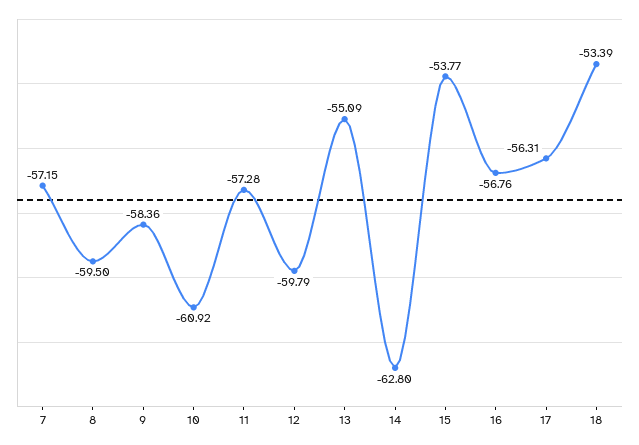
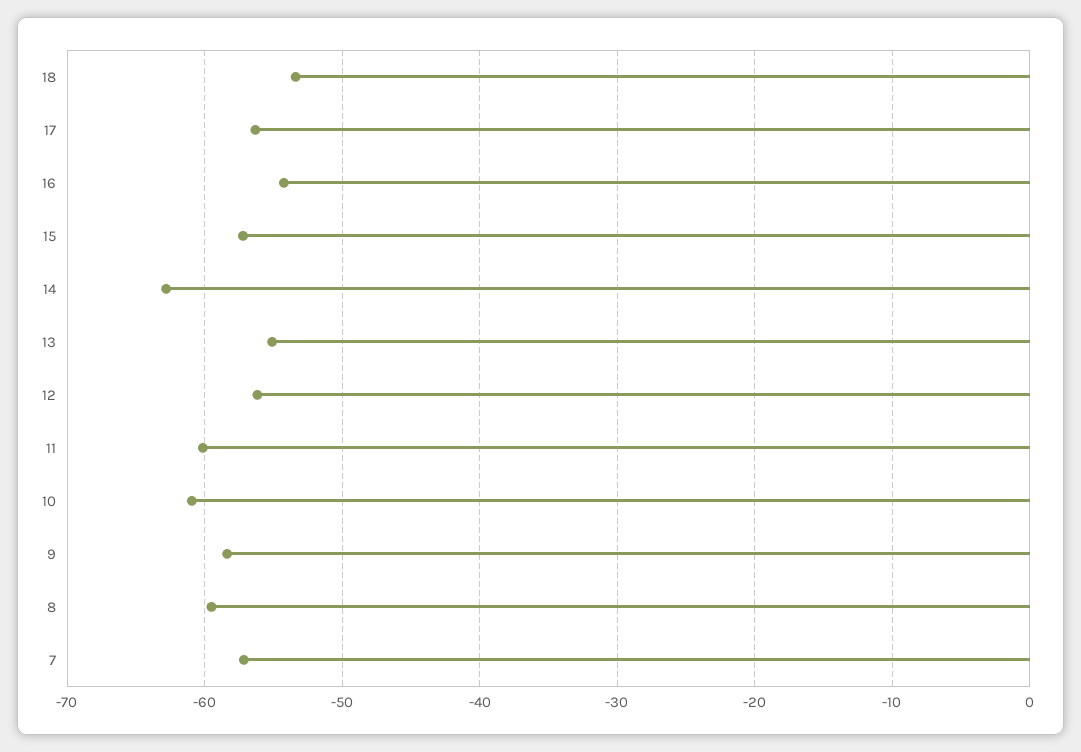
  {
    "7": -57.15,
    "8": -59.5,
    "9": -58.36,
    "10": -60.92,
-   "11": -57.28,
+   "11": -60,
-   "12": -59.79,
+   "12": -56,
    "13": -55.09,
    "14": -62.8,
-   "15": -53.77,
+   "15": -57,
-   "16": -56.76,
+   "16": -54,
    "17": -56.31,
    "18": -53.39
  }

